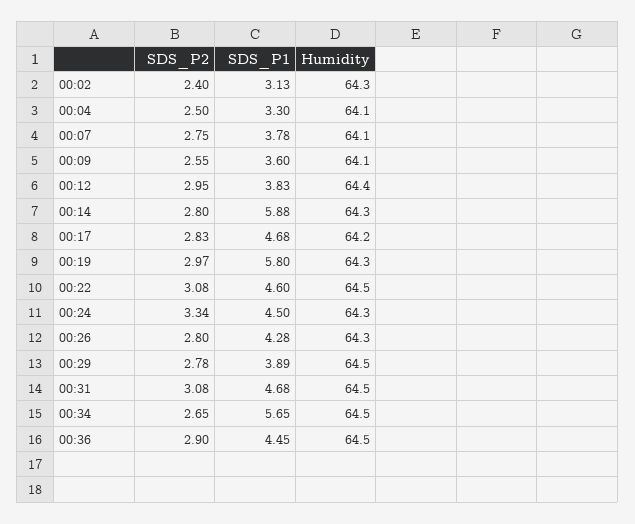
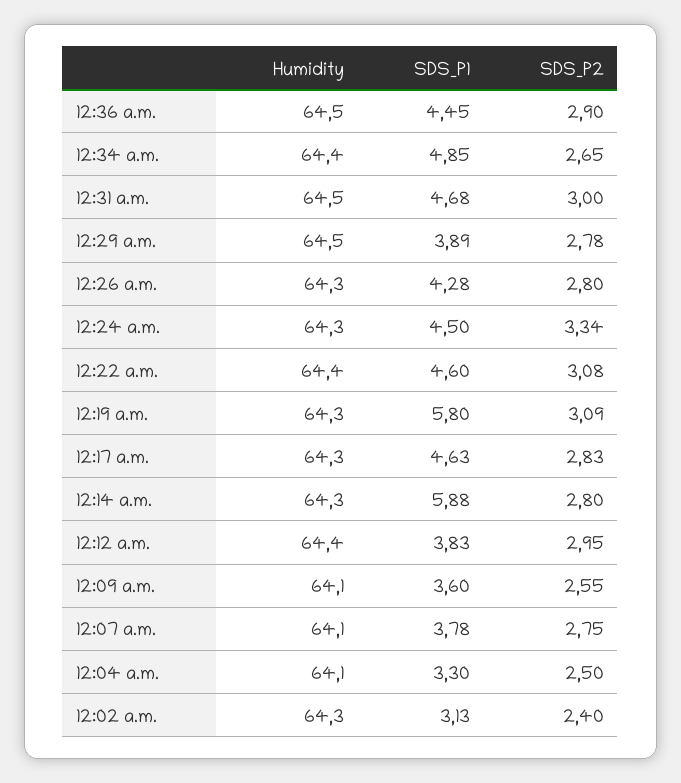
  {
    "SDS_P2": {
      "00:02": 2.4,
      "00:04": 2.5,
      "00:07": 2.75,
      "00:09": 2.55,
      "00:12": 2.95,
      "00:14": 2.8,
      "00:17": 2.83,
-     "00:19": 2.97,
+     "00:19": 3.09,
      "00:22": 3.08,
      "00:24": 3.34,
      "00:26": 2.8,
      "00:29": 2.78,
-     "00:31": 3.08,
+     "00:31": 3,
      "00:34": 2.65,
      "00:36": 2.9
    },
    "SDS_P1": {
      "00:02": 3.13,
      "00:04": 3.3,
      "00:07": 3.78,
      "00:09": 3.6,
      "00:12": 3.83,
      "00:14": 5.88,
-     "00:17": 4.68,
+     "00:17": 4.63,
      "00:19": 5.8,
      "00:22": 4.6,
      "00:24": 4.5,
      "00:26": 4.28,
      "00:29": 3.89,
      "00:31": 4.68,
-     "00:34": 5.65,
+     "00:34": 4.85,
      "00:36": 4.45
    },
    "Humidity": {
      "00:02": 64.3,
      "00:04": 64.1,
      "00:07": 64.1,
      "00:09": 64.1,
      "00:12": 64.4,
      "00:14": 64.3,
-     "00:17": 64.2,
+     "00:17": 64.3,
      "00:19": 64.3,
-     "00:22": 64.5,
+     "00:22": 64.4,
      "00:24": 64.3,
      "00:26": 64.3,
      "00:29": 64.5,
      "00:31": 64.5,
-     "00:34": 64.5,
+     "00:34": 64.4,
      "00:36": 64.5
    }
  }

